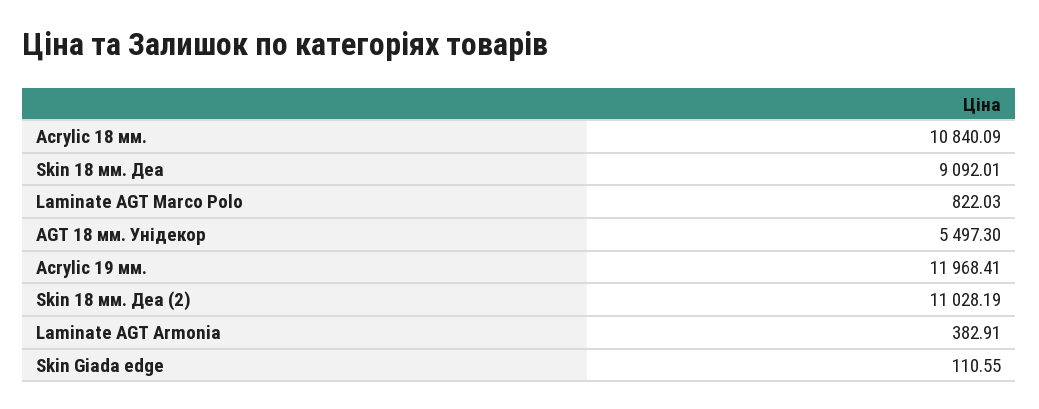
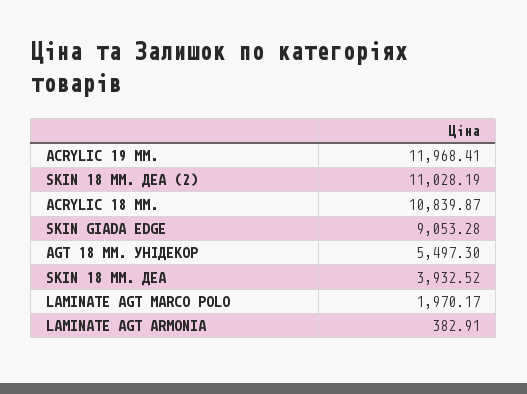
  {
-   "Acrylic 18 мм.": 10840.09,
+   "Acrylic 18 мм.": 10839.87,
-   "Skin 18 мм. Деа": 9092.01,
+   "Skin 18 мм. Деа": 3932.52,
-   "Laminate AGT Marco Polo": 822.03,
+   "Laminate AGT Marco Polo": 1970.17,
    "AGT 18 мм. Унідекор": 5497.3,
    "Acrylic 19 мм.": 11968.41,
    "Skin 18 мм. Деа (2)": 11028.19,
    "Laminate AGT Armonia": 382.91,
-   "Skin Giada edge": 110.55
+   "Skin Giada edge": 9053.28
  }

